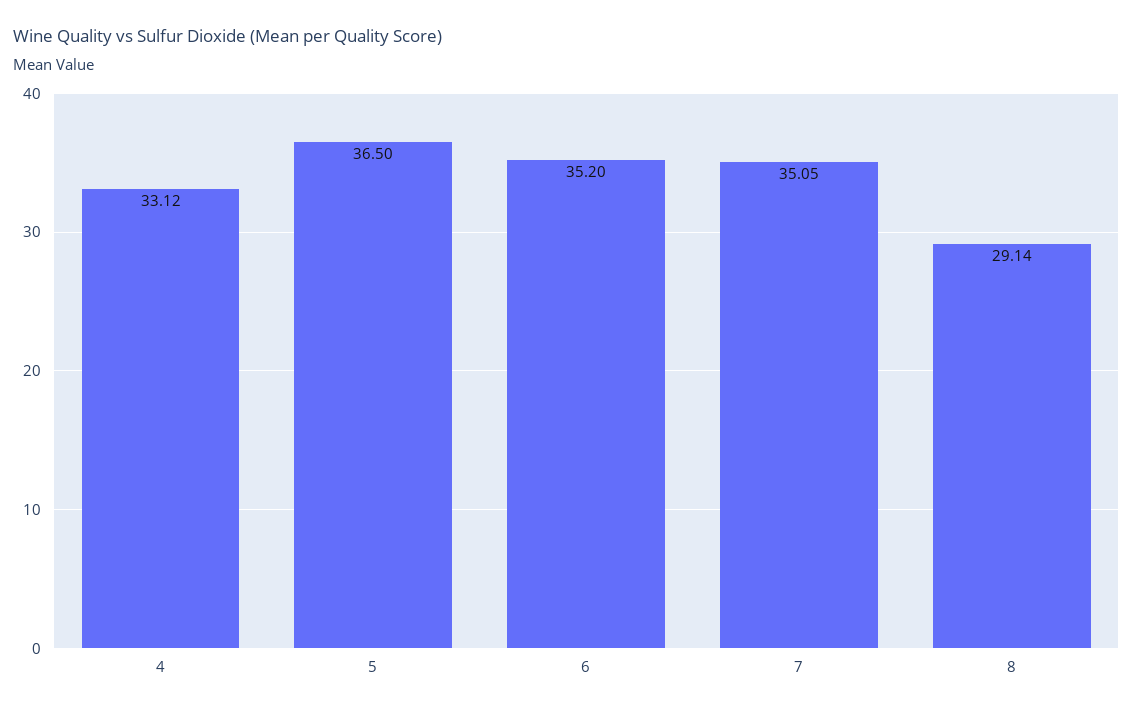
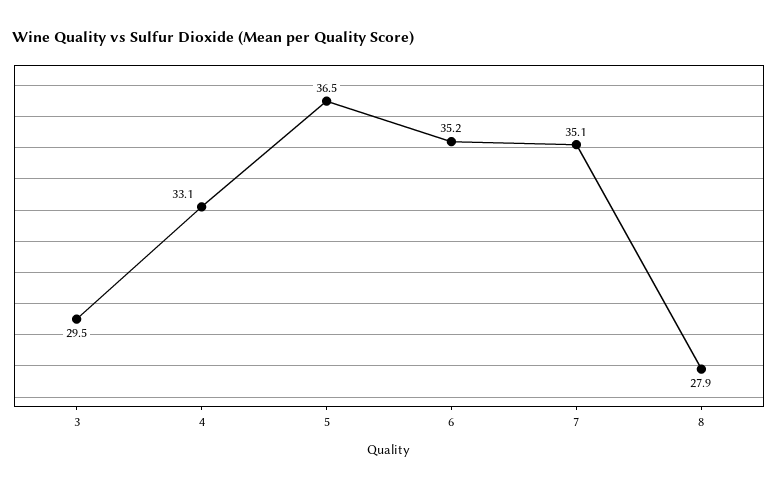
  {
    "4": 33.12,
    "5": 36.5,
    "6": 35.2,
    "7": 35.05,
-   "8": 29.14
+   "8": 27.9,
+   "3": 29.5
  }

